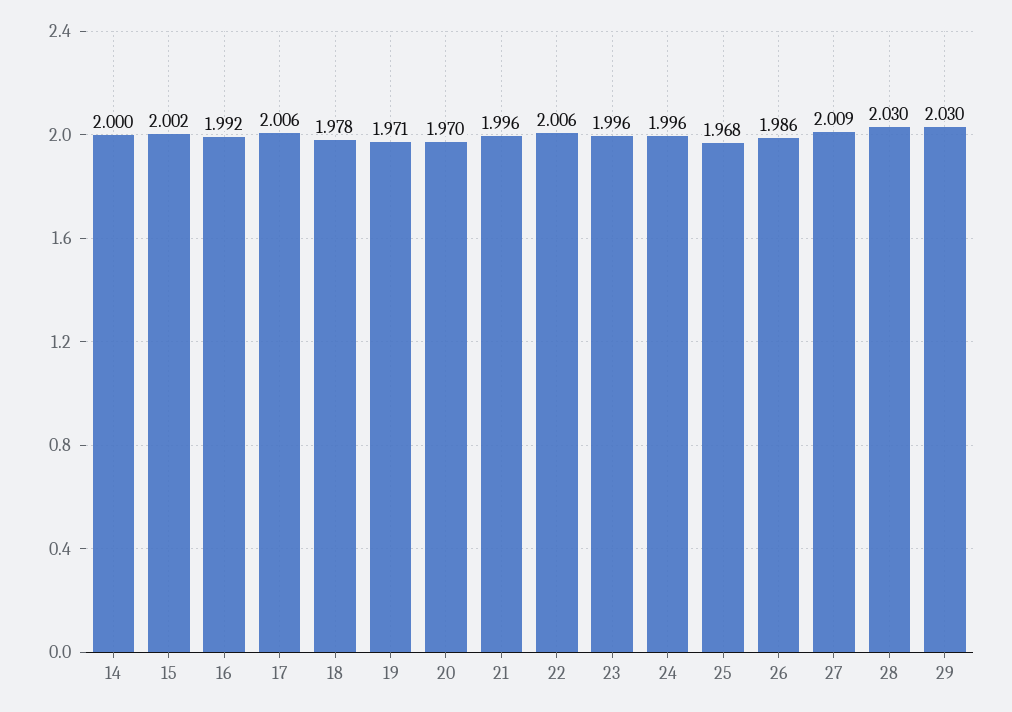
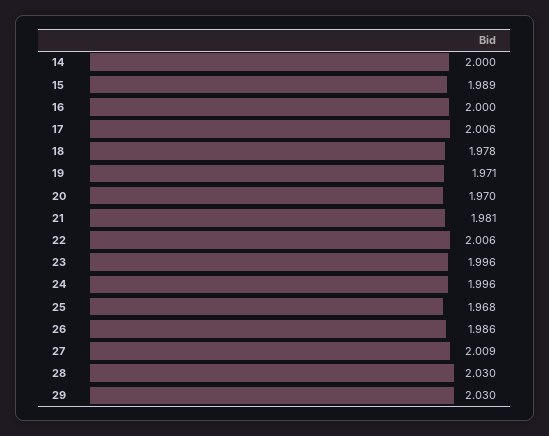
  {
    "14": 2,
-   "15": 2.002,
+   "15": 1.989,
-   "16": 1.992,
+   "16": 2,
    "17": 2.006,
    "18": 1.978,
    "19": 1.971,
    "20": 1.97,
-   "21": 1.996,
+   "21": 1.981,
    "22": 2.006,
    "23": 1.996,
    "24": 1.996,
    "25": 1.968,
    "26": 1.986,
    "27": 2.009,
    "28": 2.03,
    "29": 2.03
  }

